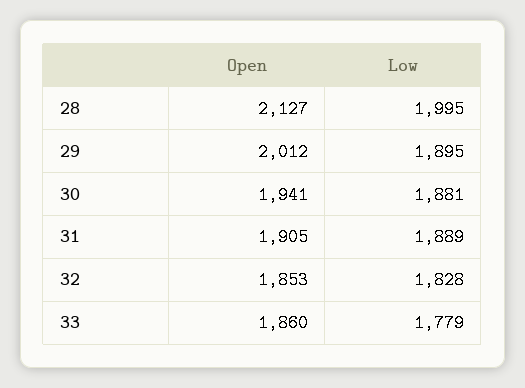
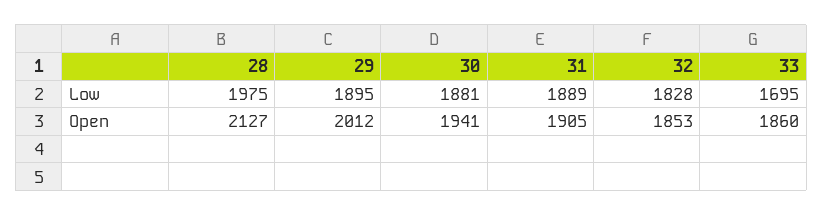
  {
    "Open": {
      "28": 2127,
      "29": 2012,
      "30": 1941,
      "31": 1905,
      "32": 1853,
      "33": 1860
    },
    "Low": {
-     "28": 1995,
+     "28": 1975,
      "29": 1895,
      "30": 1881,
      "31": 1889,
      "32": 1828,
-     "33": 1779
+     "33": 1695
    }
  }

